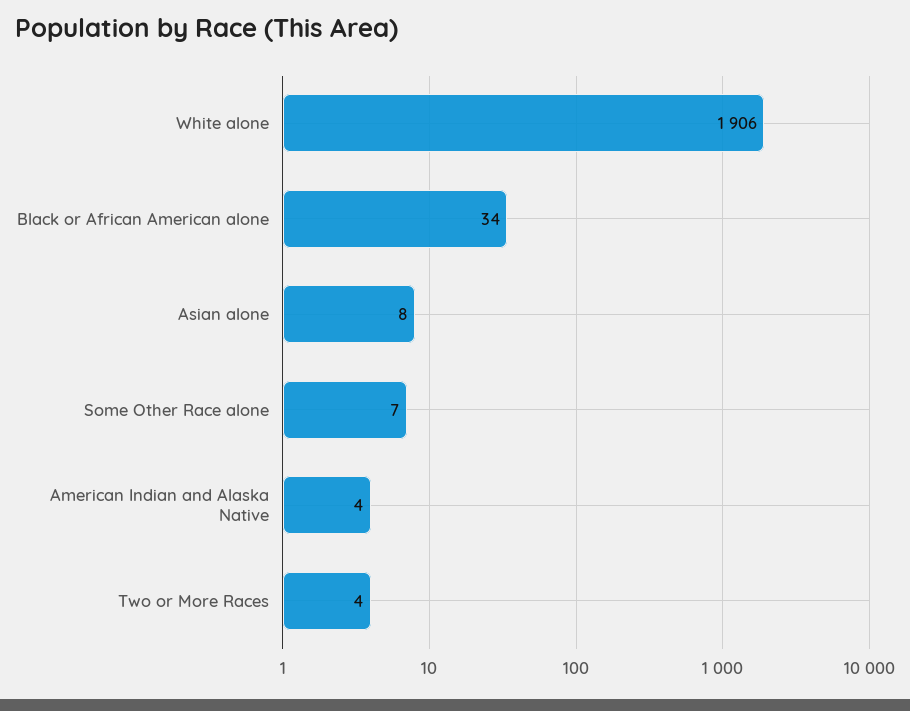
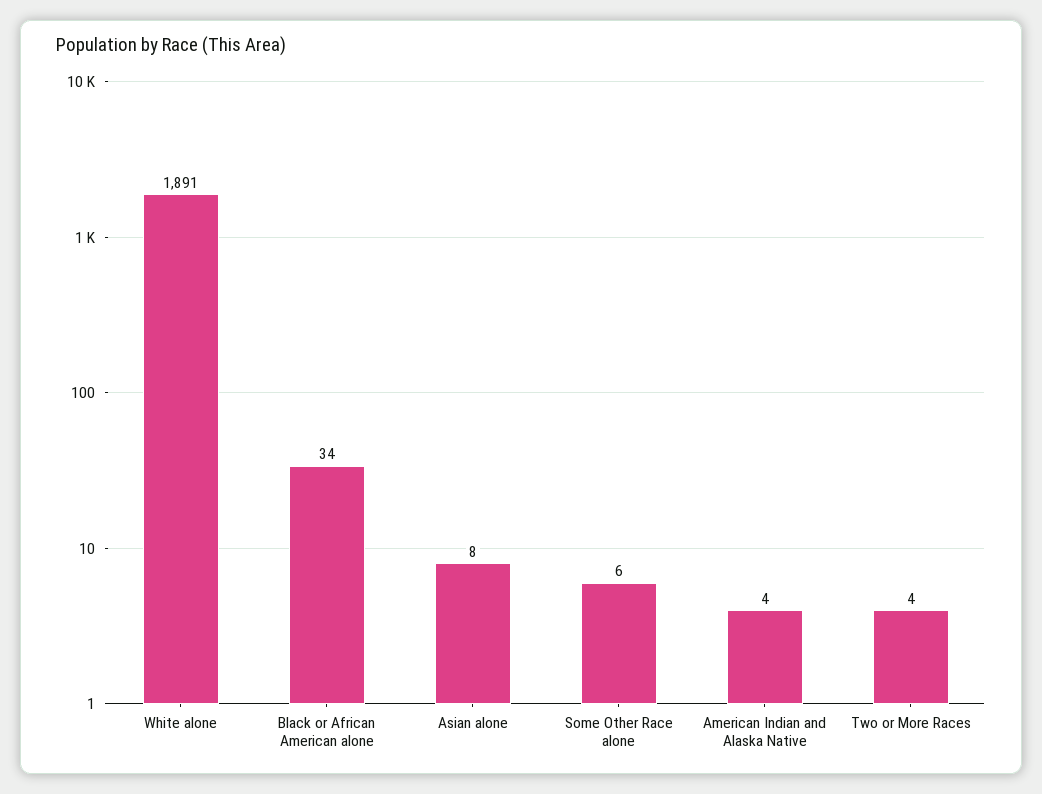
  {
-   "White alone": 1906,
+   "White alone": 1891,
    "Black or African American alone": 34,
    "Asian alone": 8,
-   "Some Other Race alone": 7,
+   "Some Other Race alone": 6,
    "American Indian and Alaska Native": 4,
    "Two or More Races": 4
  }

